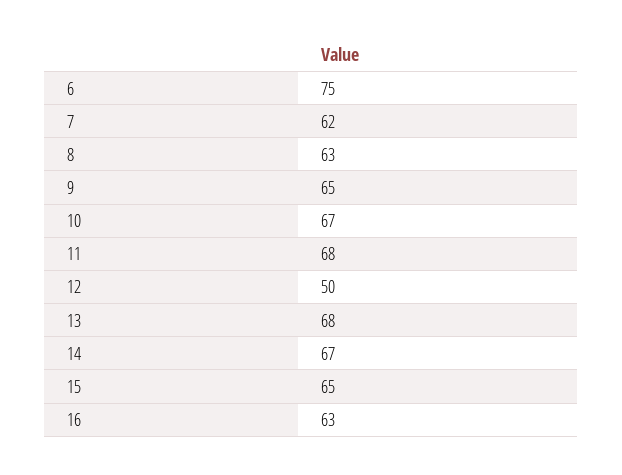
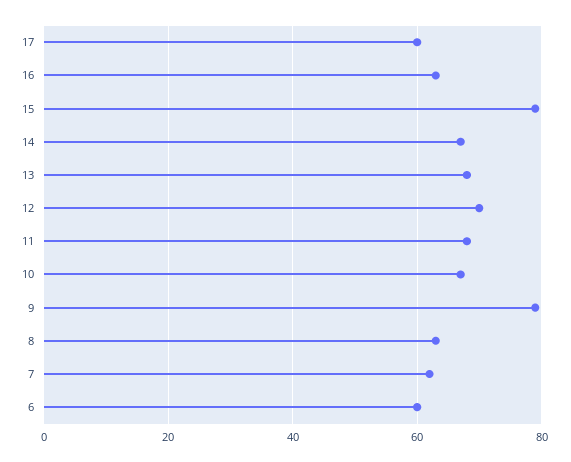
  {
-   "6": 75,
+   "6": 60,
    "7": 62,
    "8": 63,
-   "9": 65,
+   "9": 80,
    "10": 67,
    "11": 68,
-   "12": 50,
+   "12": 70,
    "13": 68,
    "14": 67,
-   "15": 65,
+   "15": 80,
-   "16": 63
+   "16": 63,
+   "17": 60
  }

